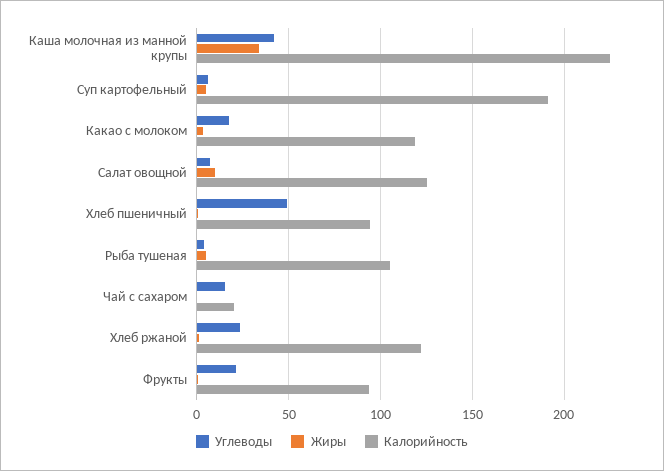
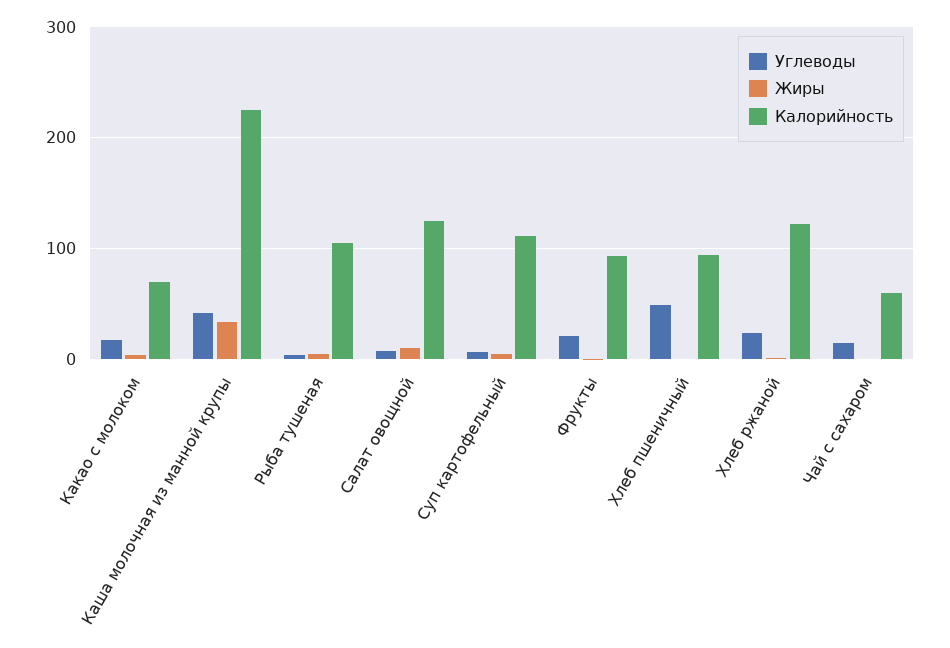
  {
    "Углеводы": {
      "Каша молочная из манной крупы": 40,
      "Суп картофельный": 5,
      "Какао с молоком": 20,
      "Салат овощной": 5,
      "Хлеб пшеничный": 50,
      "Рыба тушеная": 5,
      "Чай с сахаром": 15,
      "Хлеб ржаной": 25,
      "Фрукты": 20
    },
    "Жиры": {
      "Каша молочная из манной крупы": 35,
      "Суп картофельный": 5,
      "Какао с молоком": 5,
      "Салат овощной": 10,
      "Хлеб пшеничный": 0,
      "Рыба тушеная": 5,
      "Чай с сахаром": 0,
      "Хлеб ржаной": 0,
      "Фрукты": 0
    },
    "Калорийность": {
      "Каша молочная из манной крупы": 225,
-     "Суп картофельный": 190,
+     "Суп картофельный": 110,
-     "Какао с молоком": 120,
+     "Какао с молоком": 70,
      "Салат овощной": 125,
      "Хлеб пшеничный": 95,
      "Рыба тушеная": 105,
-     "Чай с сахаром": 20,
+     "Чай с сахаром": 60,
      "Хлеб ржаной": 120,
      "Фрукты": 95
    }
  }

